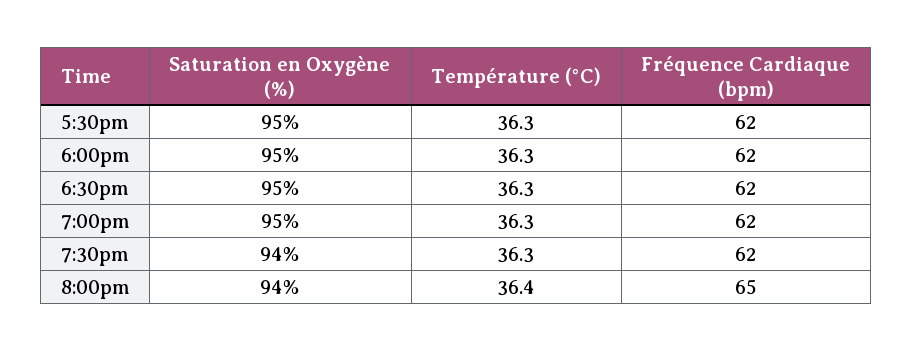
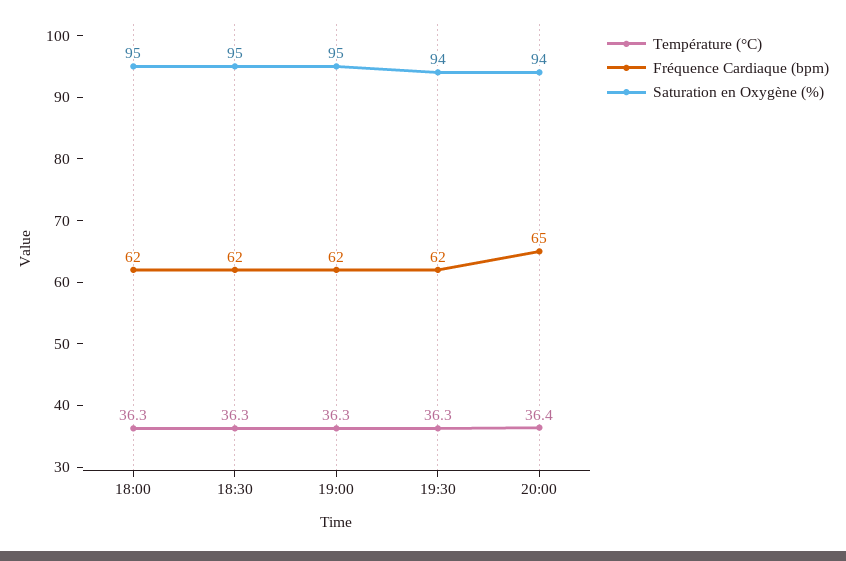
  {
    "Saturation en Oxygène (%)": {
-     "5:30pm": 95,
      "6:00pm": 95,
      "6:30pm": 95,
      "7:00pm": 95,
      "7:30pm": 94,
      "8:00pm": 94
    },
    "Température (°C)": {
-     "5:30pm": 36.3,
      "6:00pm": 36.3,
      "6:30pm": 36.3,
      "7:00pm": 36.3,
      "7:30pm": 36.3,
      "8:00pm": 36.4
    },
    "Fréquence Cardiaque (bpm)": {
-     "5:30pm": 62,
      "6:00pm": 62,
      "6:30pm": 62,
      "7:00pm": 62,
      "7:30pm": 62,
      "8:00pm": 65
    }
  }

